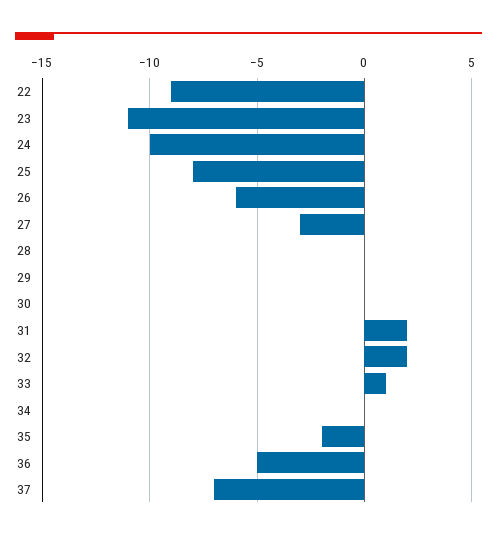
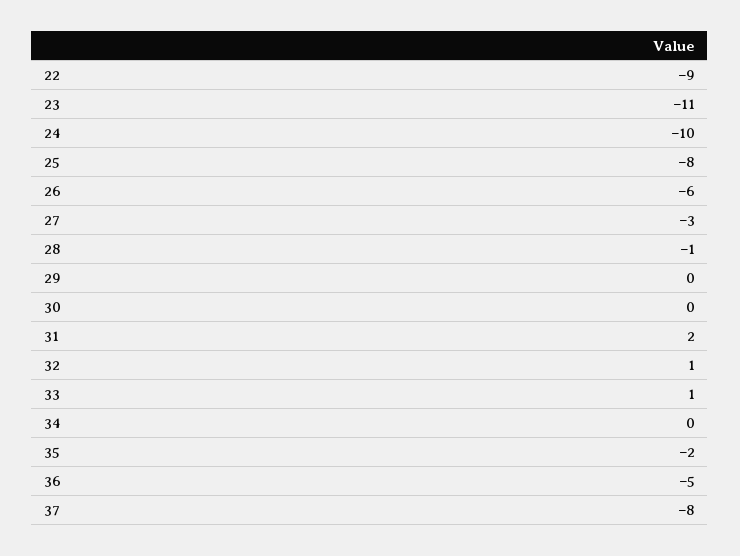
  {
    "22": -9,
    "23": -11,
    "24": -10,
    "25": -8,
    "26": -6,
    "27": -3,
-   "28": 0,
+   "28": -1,
    "29": 0,
    "30": 0,
    "31": 2,
-   "32": 2,
+   "32": 1,
    "33": 1,
    "34": 0,
    "35": -2,
    "36": -5,
-   "37": -7
+   "37": -8
  }

